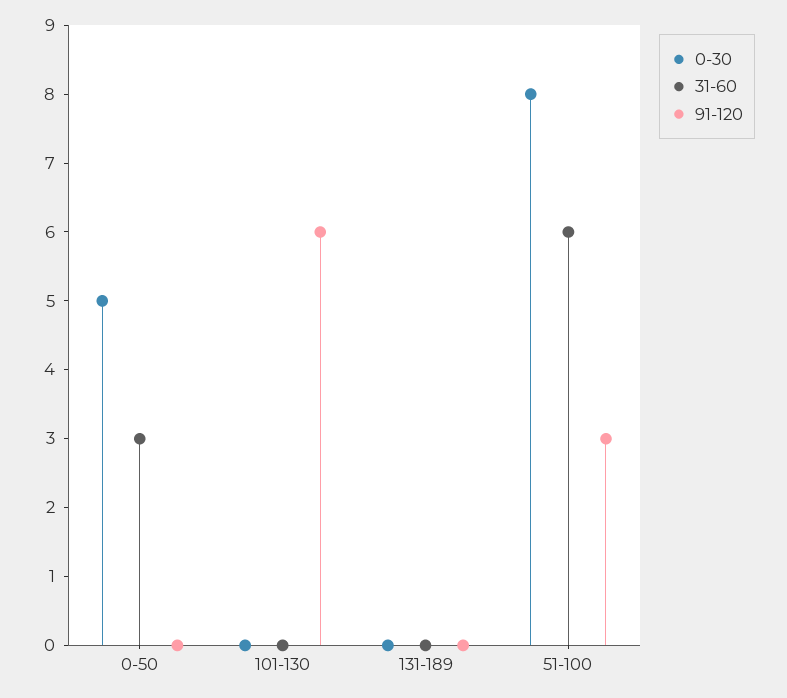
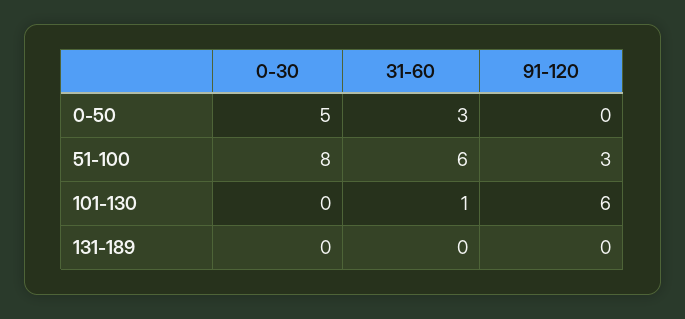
  {
    "0-30": {
      "0-50": 5,
      "101-130": 0,
      "131-189": 0,
      "51-100": 8
    },
    "31-60": {
      "0-50": 3,
-     "101-130": 0,
+     "101-130": 1,
      "131-189": 0,
      "51-100": 6
    },
    "91-120": {
      "0-50": 0,
      "101-130": 6,
      "131-189": 0,
      "51-100": 3
    }
  }

